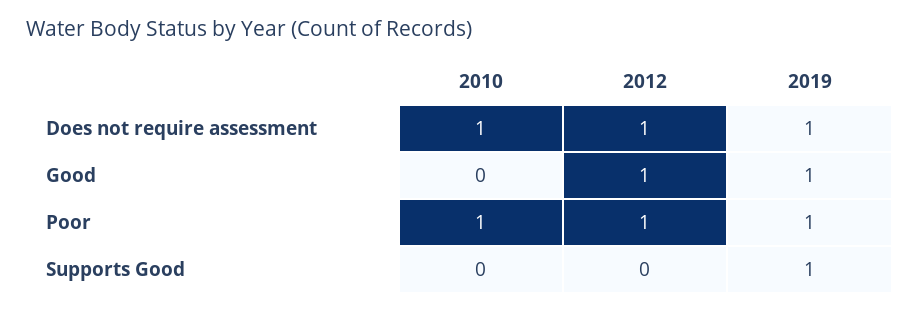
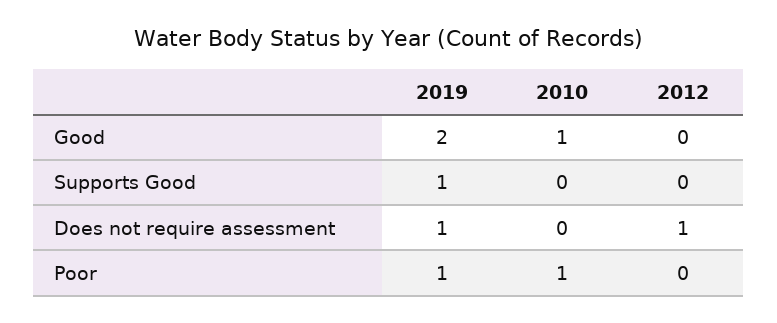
  {
    "2010": {
-     "Does not require assessment": 1,
+     "Does not require assessment": 0,
-     "Good": 0,
+     "Good": 1,
      "Poor": 1,
      "Supports Good": 0
    },
    "2012": {
      "Does not require assessment": 1,
-     "Good": 1,
+     "Good": 0,
-     "Poor": 1,
+     "Poor": 0,
      "Supports Good": 0
    },
    "2019": {
      "Does not require assessment": 1,
-     "Good": 1,
+     "Good": 2,
      "Poor": 1,
      "Supports Good": 1
    }
  }

